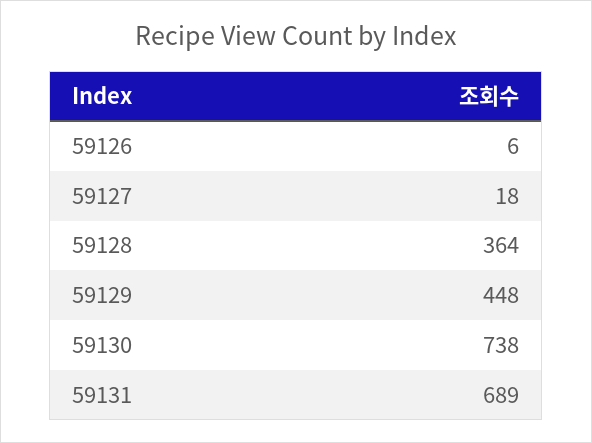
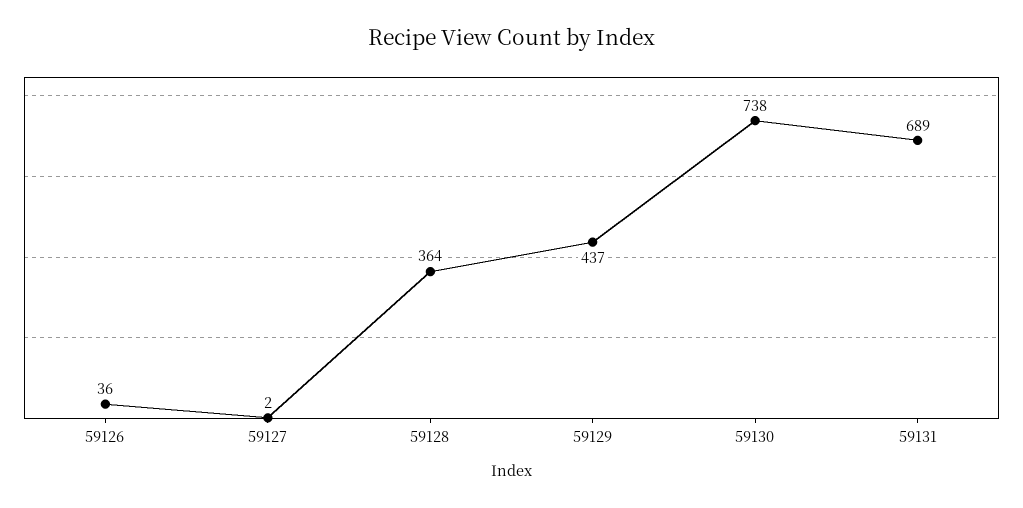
  {
-   "59126": 6,
+   "59126": 36,
-   "59127": 18,
+   "59127": 2,
    "59128": 364,
-   "59129": 448,
+   "59129": 437,
    "59130": 738,
    "59131": 689
  }

